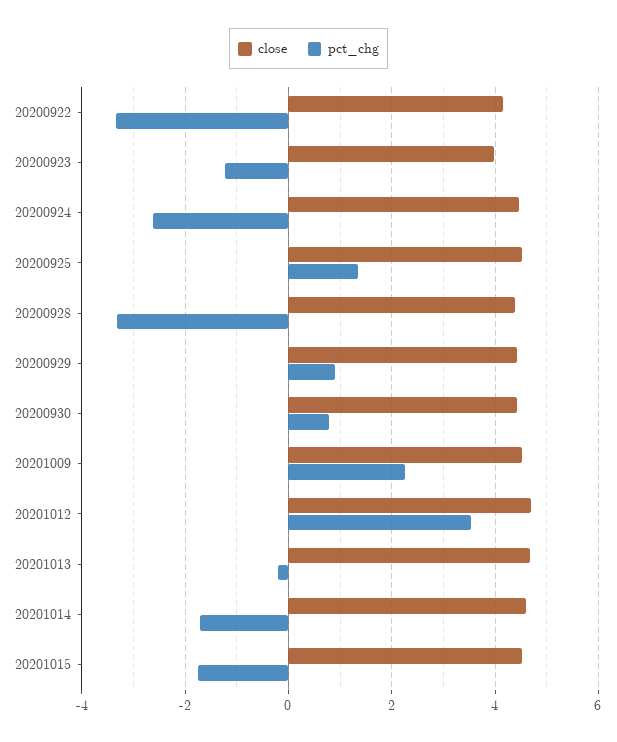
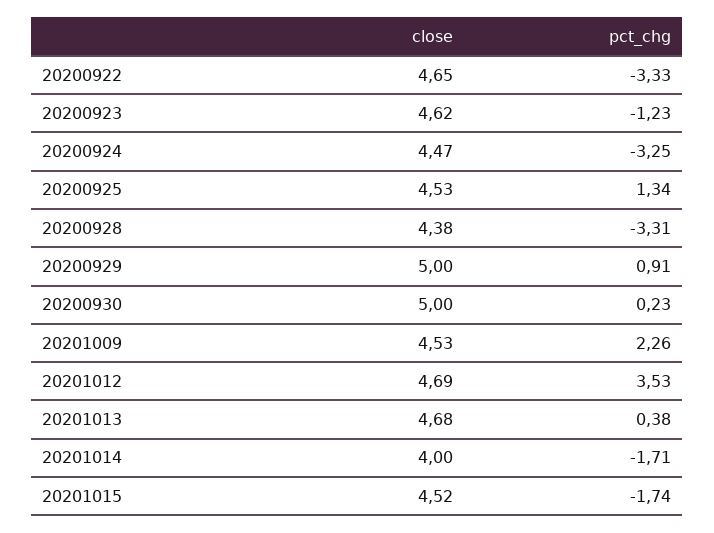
  {
    "close": {
-     "20200922": 4.2,
+     "20200922": 4.65,
-     "20200923": 4,
+     "20200923": 4.62,
      "20200924": 4.47,
      "20200925": 4.53,
      "20200928": 4.38,
-     "20200929": 4.4,
+     "20200929": 5,
-     "20200930": 4.4,
+     "20200930": 5,
      "20201009": 4.53,
      "20201012": 4.69,
      "20201013": 4.68,
-     "20201014": 4.6,
+     "20201014": 4,
      "20201015": 4.52
    },
    "pct_chg": {
      "20200922": -3.33,
      "20200923": -1.23,
-     "20200924": -2.6,
+     "20200924": -3.25,
      "20200925": 1.34,
      "20200928": -3.31,
      "20200929": 0.91,
-     "20200930": 0.8,
+     "20200930": 0.23,
      "20201009": 2.26,
      "20201012": 3.53,
-     "20201013": -0.2,
+     "20201013": 0.38,
      "20201014": -1.71,
      "20201015": -1.74
    }
  }

